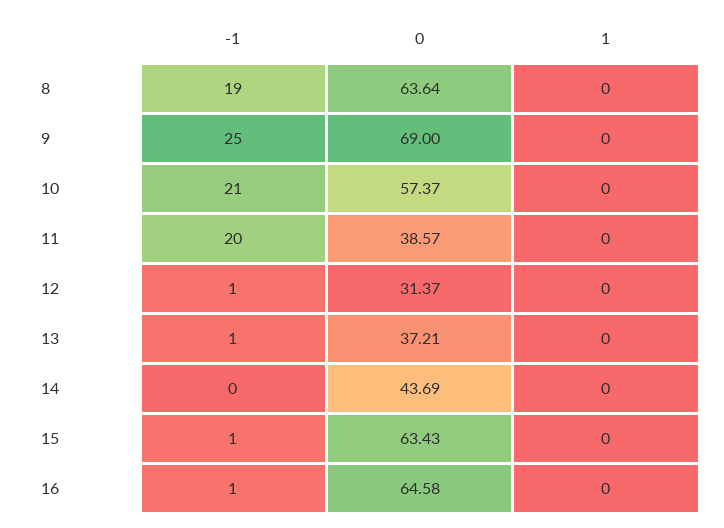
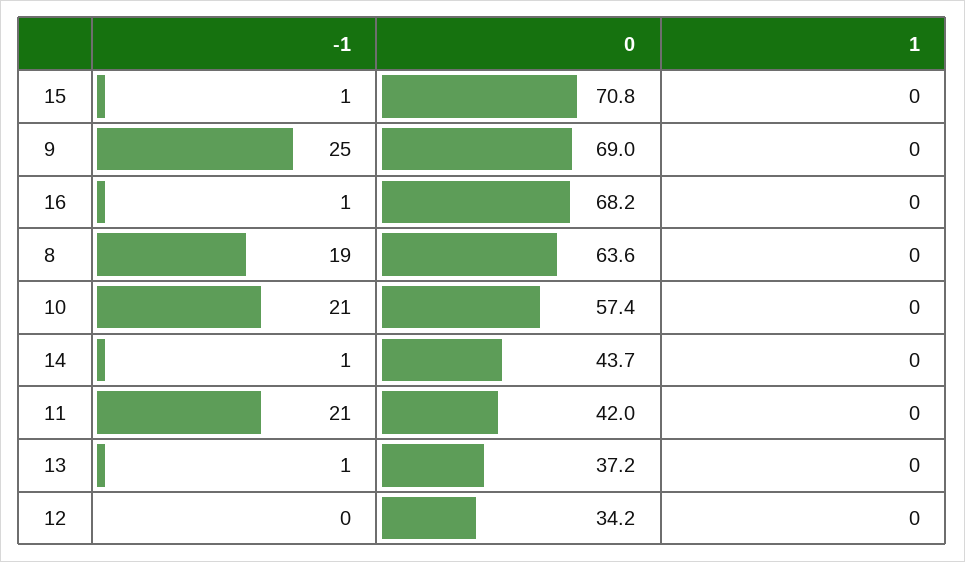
  {
    "-1": {
      "8": 19,
      "9": 25,
      "10": 21,
-     "11": 20,
+     "11": 21,
-     "12": 1,
+     "12": 0,
      "13": 1,
-     "14": 0,
+     "14": 1,
      "15": 1,
      "16": 1
    },
    "0": {
      "8": 63.64,
      "9": 69,
      "10": 57.37,
-     "11": 38.57,
+     "11": 42,
-     "12": 31.37,
+     "12": 34.2,
      "13": 37.21,
      "14": 43.69,
-     "15": 63.43,
+     "15": 70.8,
-     "16": 64.58
+     "16": 68.2
    },
    "1": {
      "8": 0,
      "9": 0,
      "10": 0,
      "11": 0,
      "12": 0,
      "13": 0,
      "14": 0,
      "15": 0,
      "16": 0
    }
  }

